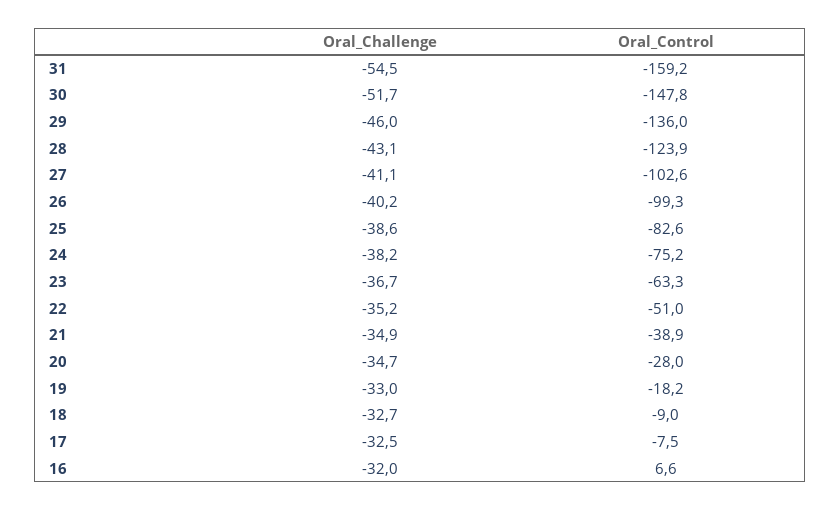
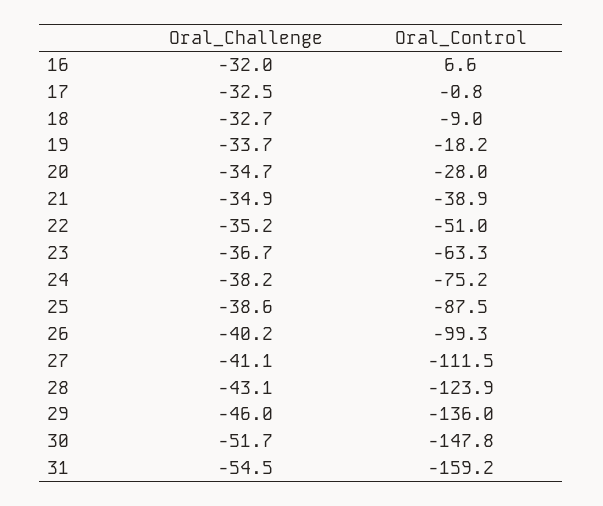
  {
    "Oral_Challenge": {
      "31": -54.5,
      "30": -51.7,
      "29": -46,
      "28": -43.1,
      "27": -41.1,
      "26": -40.2,
      "25": -38.6,
      "24": -38.2,
      "23": -36.7,
      "22": -35.2,
      "21": -34.9,
      "20": -34.7,
-     "19": -33,
+     "19": -33.7,
      "18": -32.7,
      "17": -32.5,
      "16": -32
    },
    "Oral_Control": {
      "31": -159.2,
      "30": -147.8,
      "29": -136,
      "28": -123.9,
-     "27": -102.6,
+     "27": -111.5,
      "26": -99.3,
-     "25": -82.6,
+     "25": -87.5,
      "24": -75.2,
      "23": -63.3,
      "22": -51,
      "21": -38.9,
      "20": -28,
      "19": -18.2,
      "18": -9,
-     "17": -7.5,
+     "17": -0.8,
      "16": 6.6
    }
  }

